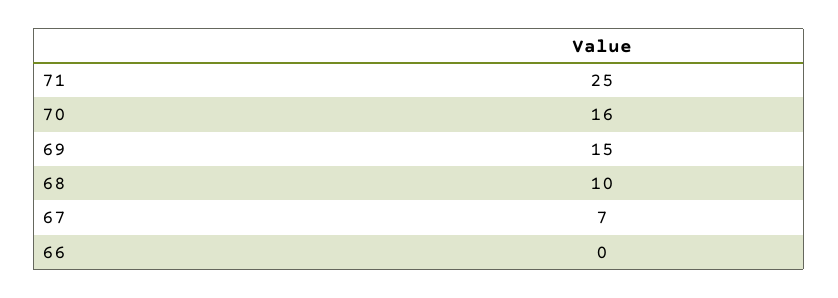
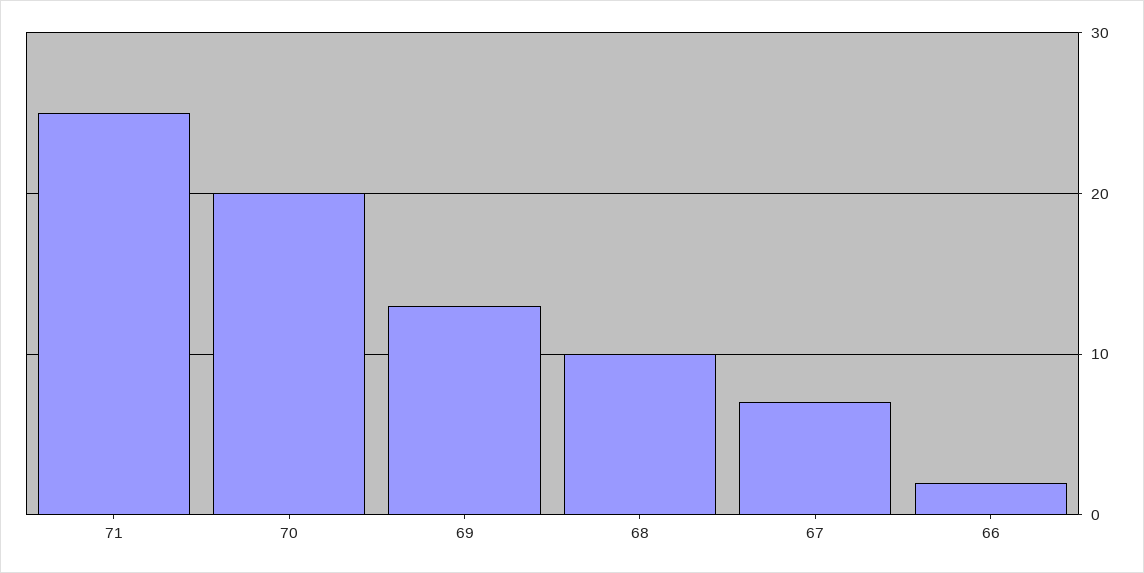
  {
    "71": 25,
-   "70": 16,
+   "70": 20,
-   "69": 15,
+   "69": 13,
    "68": 10,
    "67": 7,
-   "66": 0
+   "66": 2
  }

